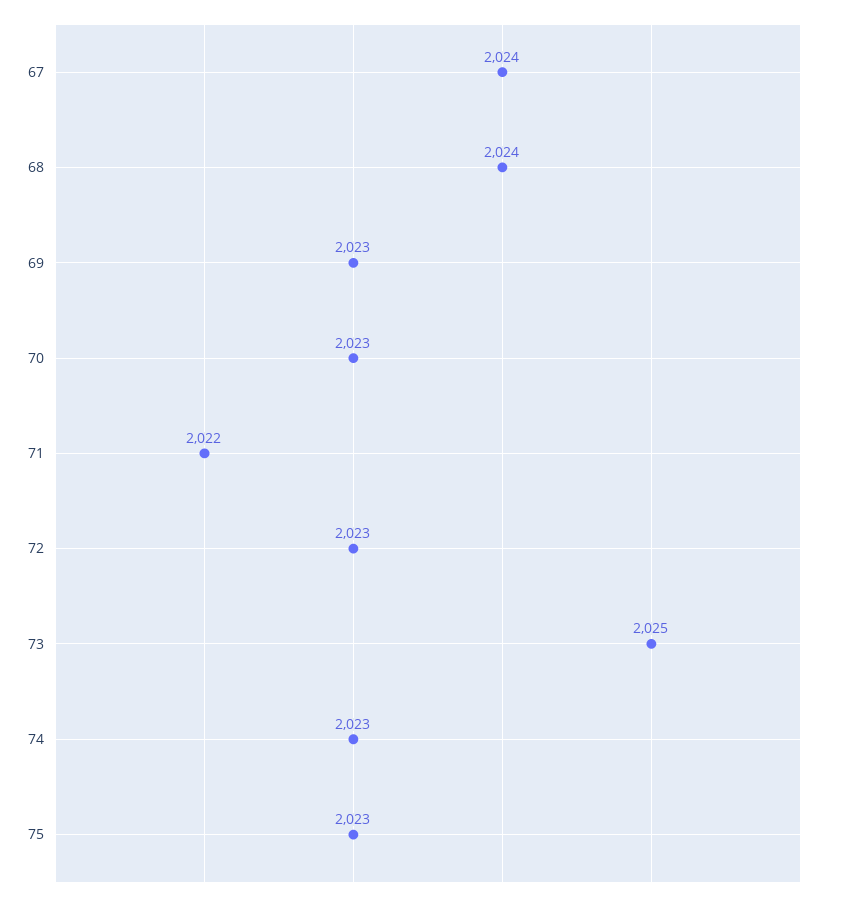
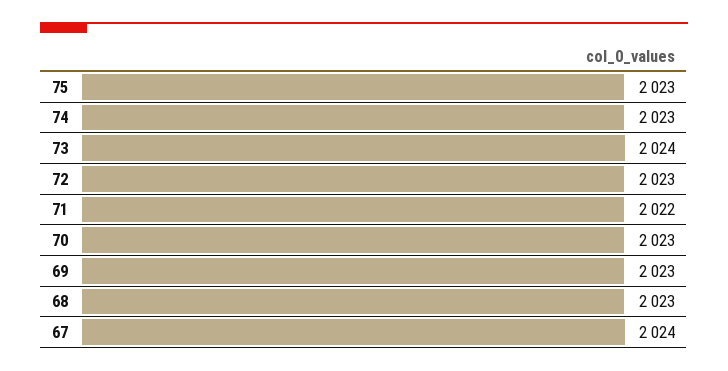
  {
    "67": 2024,
-   "68": 2024,
+   "68": 2023,
    "69": 2023,
    "70": 2023,
    "71": 2022,
    "72": 2023,
-   "73": 2025,
+   "73": 2024,
    "74": 2023,
    "75": 2023
  }

